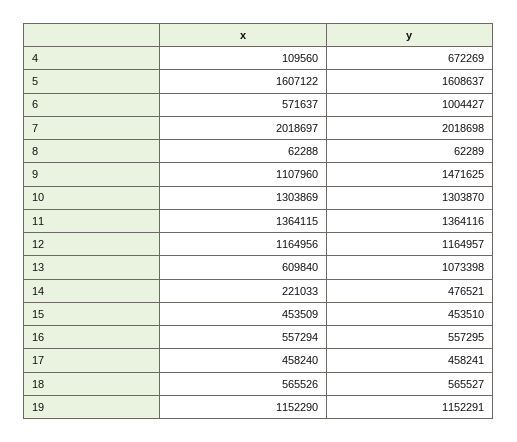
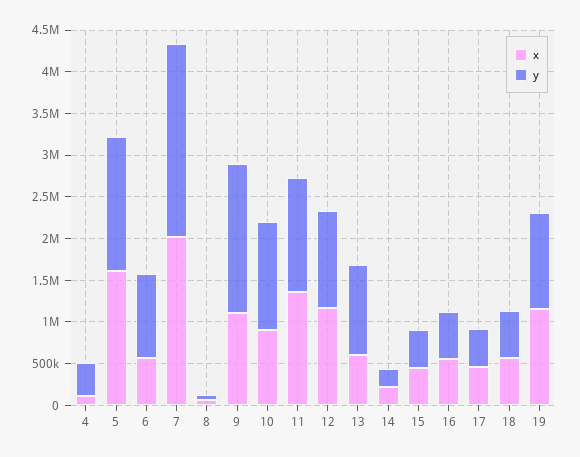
  {
    "x": {
      "4": 109560,
      "5": 1607122,
      "6": 571637,
      "7": 2018697,
      "8": 62288,
      "9": 1107960,
-     "10": 1303869,
+     "10": 900000,
      "11": 1364115,
      "12": 1164956,
      "13": 609840,
      "14": 221033,
      "15": 453509,
      "16": 557294,
      "17": 458240,
      "18": 565526,
      "19": 1152290
    },
    "y": {
-     "4": 672269,
+     "4": 400000,
      "5": 1608637,
      "6": 1004427,
-     "7": 2018698,
+     "7": 2300000,
      "8": 62289,
-     "9": 1471625,
+     "9": 1800000,
      "10": 1303870,
      "11": 1364116,
      "12": 1164957,
      "13": 1073398,
-     "14": 476521,
+     "14": 200000,
      "15": 453510,
      "16": 557295,
      "17": 458241,
      "18": 565527,
      "19": 1152291
    }
  }

